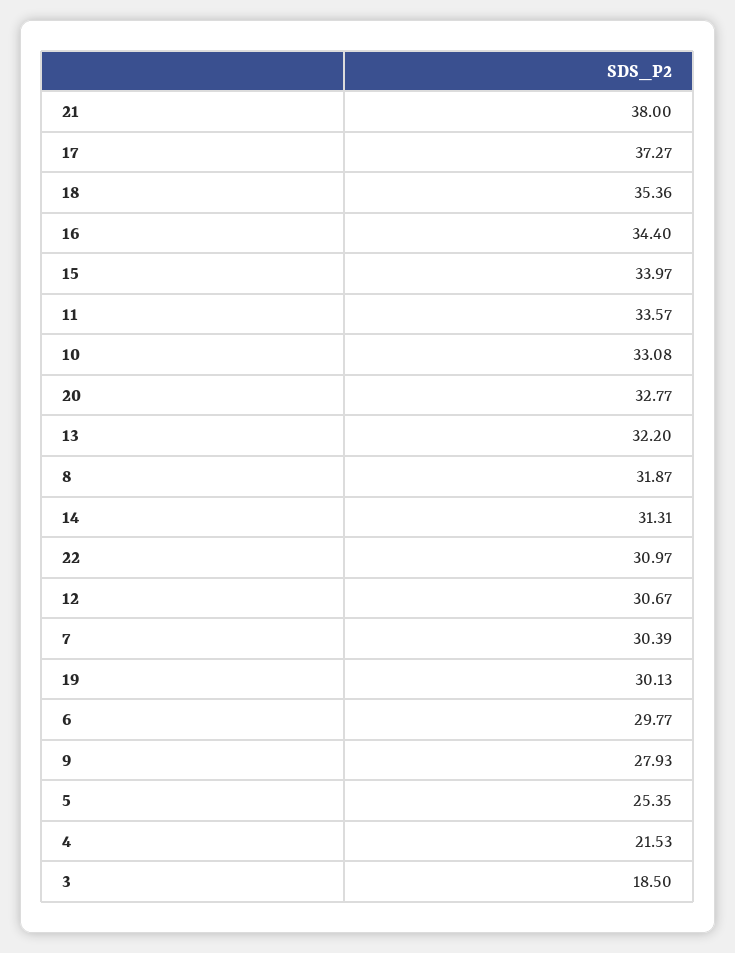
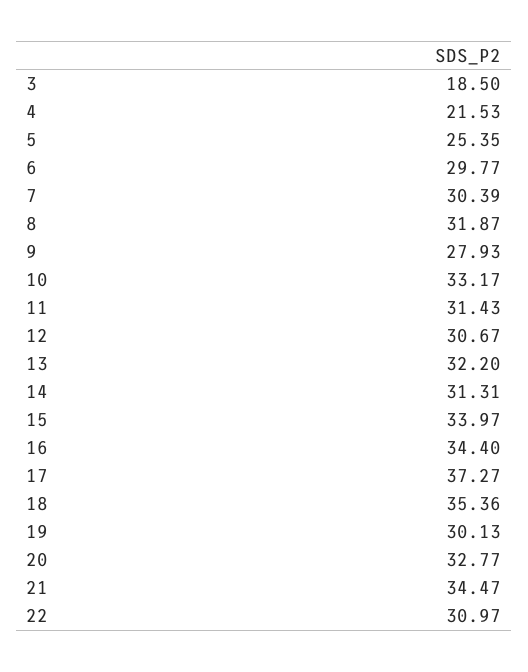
  {
-   "21": 38,
+   "21": 34.47,
    "17": 37.27,
    "18": 35.36,
    "16": 34.4,
    "15": 33.97,
-   "11": 33.57,
+   "11": 31.43,
-   "10": 33.08,
+   "10": 33.17,
    "20": 32.77,
    "13": 32.2,
    "8": 31.87,
    "14": 31.31,
    "22": 30.97,
    "12": 30.67,
    "7": 30.39,
    "19": 30.13,
    "6": 29.77,
    "9": 27.93,
    "5": 25.35,
    "4": 21.53,
    "3": 18.5
  }

